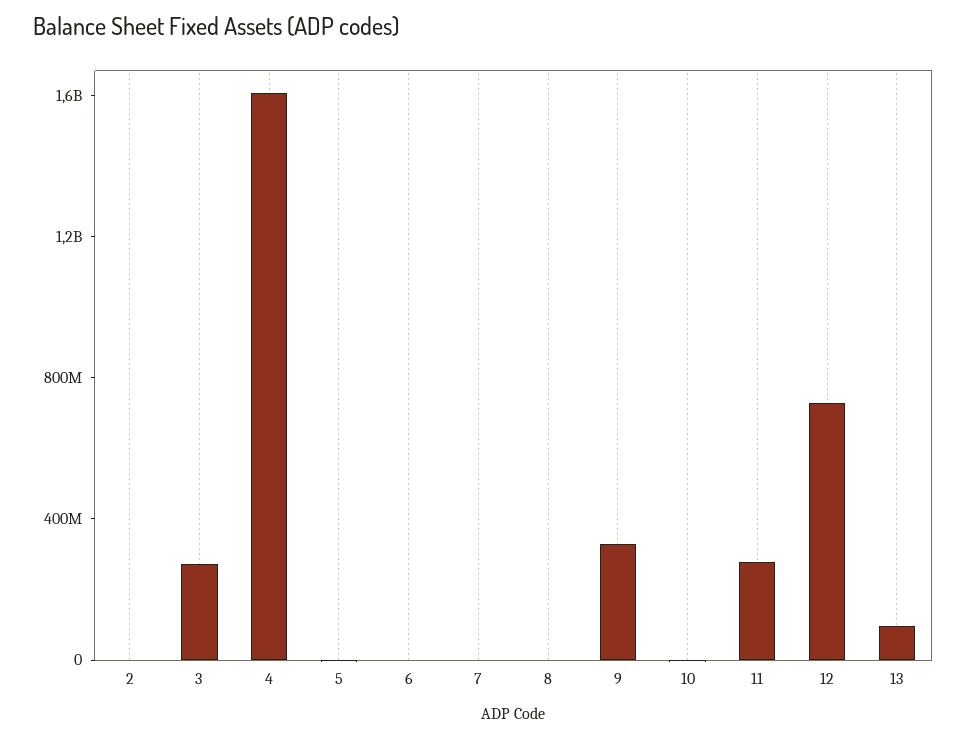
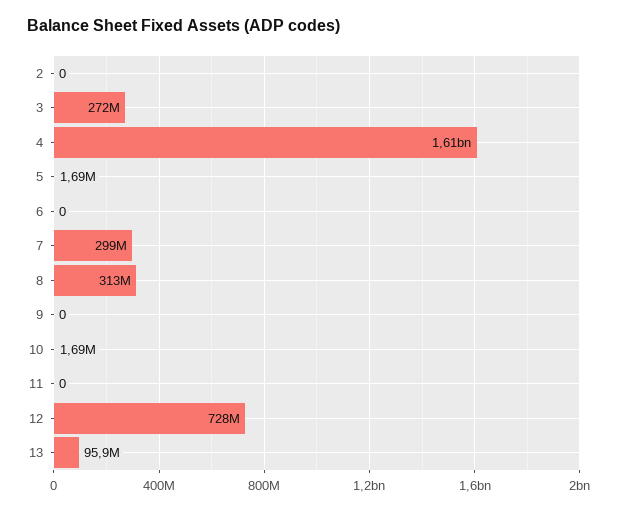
  {
    "2": 0,
    "3": 272000000,
    "4": 1610000000,
    "5": 1690000,
    "6": 0,
-   "7": 0,
+   "7": 299000000,
-   "8": 0,
+   "8": 313000000,
-   "9": 300000000,
+   "9": 0,
    "10": 1690000,
-   "11": 300000000,
+   "11": 0,
    "12": 728000000,
    "13": 95900000
  }

